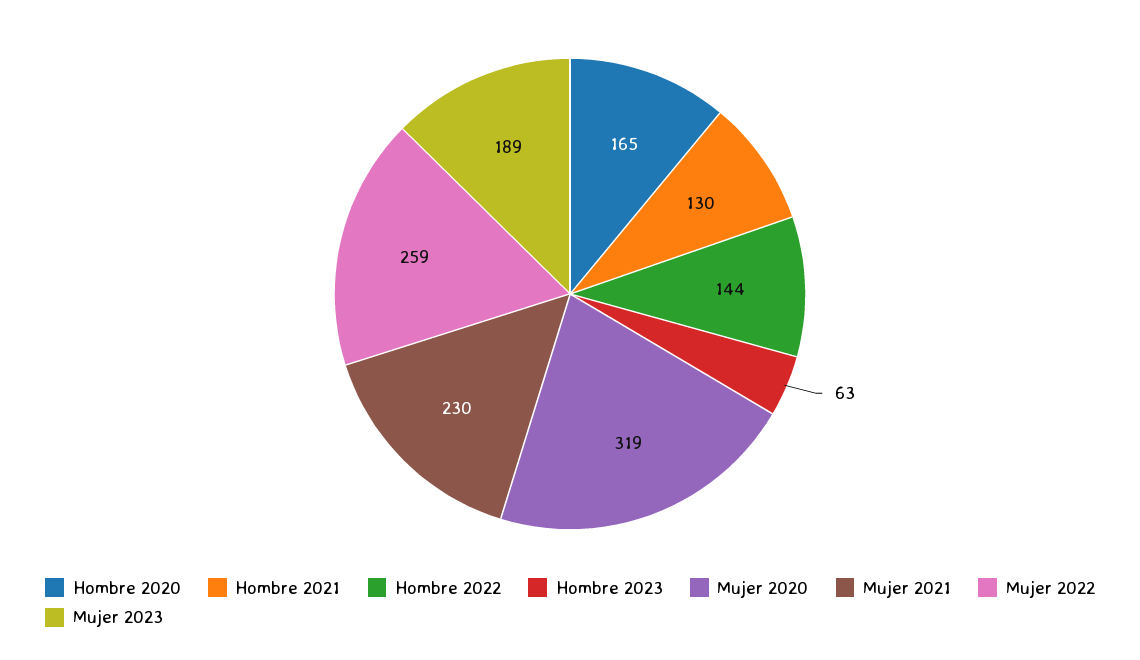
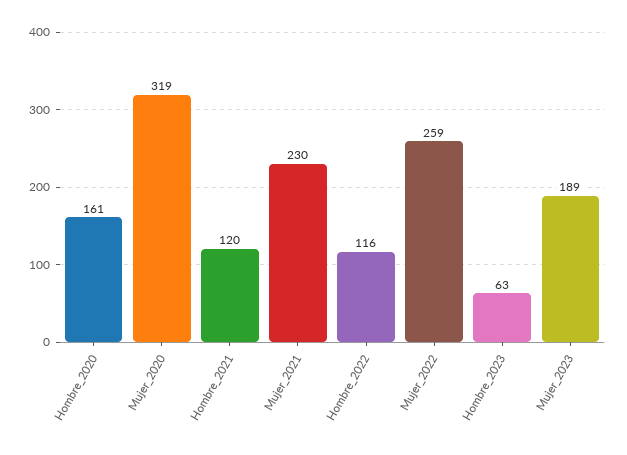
  {
-   "Hombre 2020": 165,
+   "Hombre 2020": 161,
-   "Hombre 2021": 130,
+   "Hombre 2021": 120,
-   "Hombre 2022": 144,
+   "Hombre 2022": 116,
    "Hombre 2023": 63,
    "Mujer 2020": 319,
    "Mujer 2021": 230,
    "Mujer 2022": 259,
    "Mujer 2023": 189
  }

